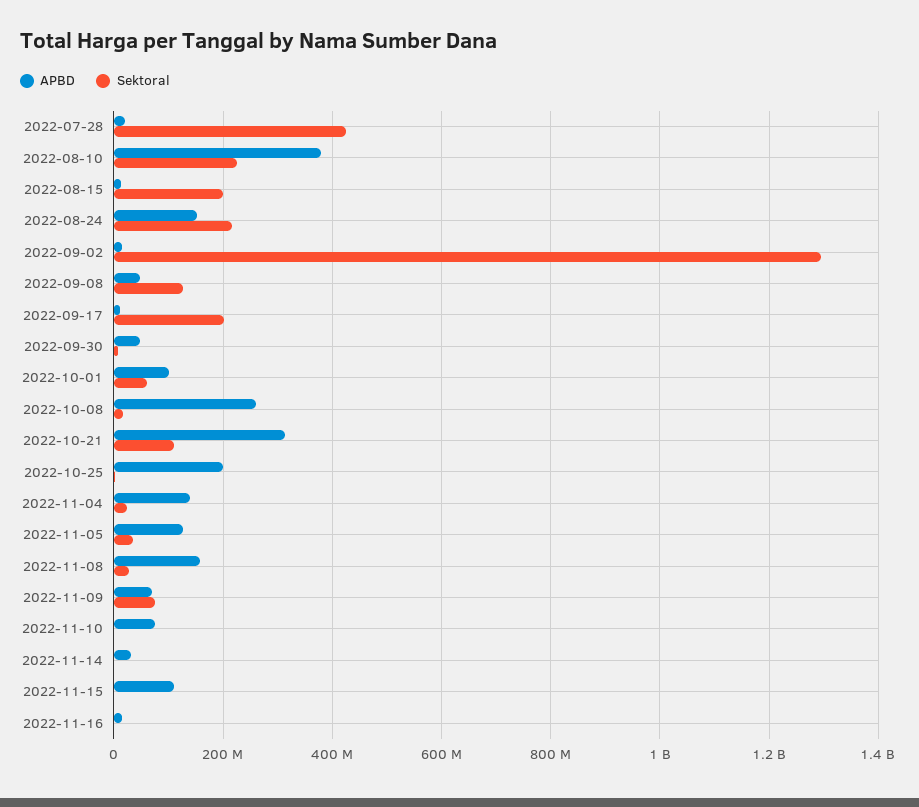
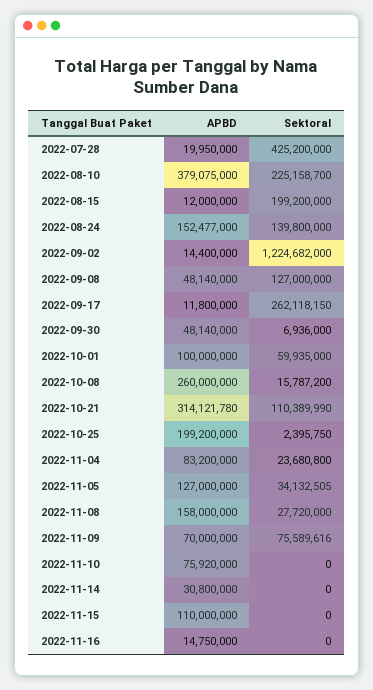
  {
    "APBD": {
      "2022-07-28": 19950000,
      "2022-08-10": 379075000,
      "2022-08-15": 12000000,
      "2022-08-24": 152477000,
      "2022-09-02": 14400000,
      "2022-09-08": 48140000,
      "2022-09-17": 11800000,
      "2022-09-30": 48140000,
      "2022-10-01": 100000000,
      "2022-10-08": 260000000,
      "2022-10-21": 314121780,
      "2022-10-25": 199200000,
-     "2022-11-04": 140000000,
+     "2022-11-04": 83200000,
      "2022-11-05": 127000000,
      "2022-11-08": 158000000,
      "2022-11-09": 70000000,
      "2022-11-10": 75920000,
      "2022-11-14": 30800000,
      "2022-11-15": 110000000,
      "2022-11-16": 14750000
    },
    "Sektoral": {
      "2022-07-28": 425200000,
      "2022-08-10": 225158700,
      "2022-08-15": 199200000,
-     "2022-08-24": 220000000,
+     "2022-08-24": 139800000,
-     "2022-09-02": 1300000000,
+     "2022-09-02": 1224682000,
      "2022-09-08": 127000000,
-     "2022-09-17": 200000000,
+     "2022-09-17": 262118150,
      "2022-09-30": 6936000,
      "2022-10-01": 59935000,
      "2022-10-08": 15787200,
      "2022-10-21": 110389990,
      "2022-10-25": 2395750,
      "2022-11-04": 23680800,
      "2022-11-05": 34132505,
      "2022-11-08": 27720000,
      "2022-11-09": 75589616,
      "2022-11-10": 0,
      "2022-11-14": 0,
      "2022-11-15": 0,
      "2022-11-16": 0
    }
  }

